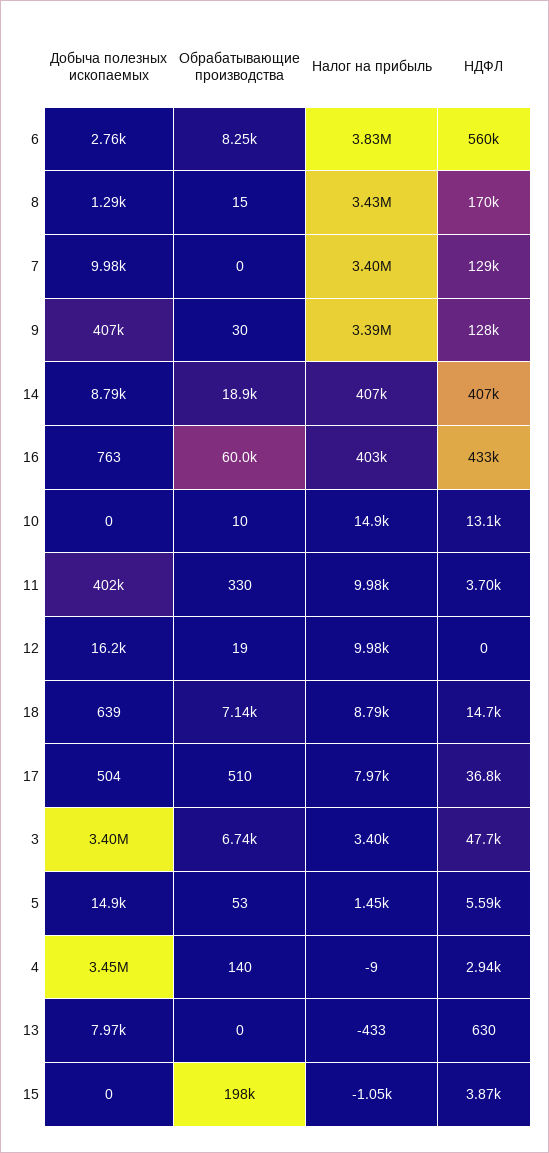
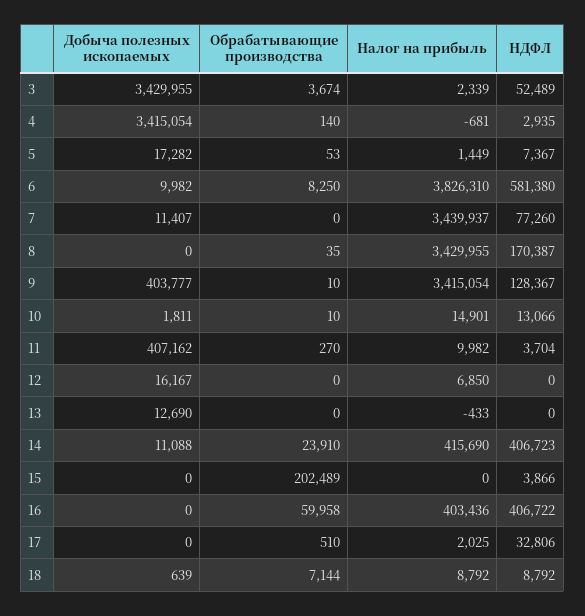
  {
    "Добыча полезных ископаемых": {
-     "6": 2760,
+     "6": 9982,
-     "8": 1290,
+     "8": 0,
-     "7": 9980,
+     "7": 11407,
-     "9": 407000,
+     "9": 403777,
-     "14": 8790,
+     "14": 11088,
-     "16": 763,
+     "16": 0,
-     "10": 0,
+     "10": 1811,
-     "11": 402000,
+     "11": 407162,
      "12": 16167,
      "18": 639,
-     "17": 504,
+     "17": 0,
-     "3": 3400000,
+     "3": 3429955,
-     "5": 14900,
+     "5": 17282,
-     "4": 3450000,
+     "4": 3415054,
-     "13": 7970,
+     "13": 12690,
      "15": 0
    },
    "Обрабатывающие производства": {
      "6": 8250,
-     "8": 15,
+     "8": 35,
      "7": 0,
-     "9": 30,
+     "9": 10,
-     "14": 18900,
+     "14": 23910,
      "16": 59958,
      "10": 10,
-     "11": 330,
+     "11": 270,
-     "12": 19,
+     "12": 0,
      "18": 7144,
      "17": 510,
-     "3": 6740,
+     "3": 3674,
      "5": 53,
      "4": 140,
      "13": 0,
-     "15": 198000
+     "15": 202489
    },
    "Налог на прибыль": {
      "6": 3826310,
      "8": 3429955,
-     "7": 3400000,
+     "7": 3439937,
-     "9": 3390000,
+     "9": 3415054,
-     "14": 407000,
+     "14": 415690,
      "16": 403436,
      "10": 14901,
      "11": 9982,
-     "12": 9980,
+     "12": 6850,
      "18": 8792,
-     "17": 7970,
+     "17": 2025,
-     "3": 3400,
+     "3": 2339,
      "5": 1449,
-     "4": -9,
+     "4": -681,
      "13": -433,
-     "15": -1050
+     "15": 0
    },
    "НДФЛ": {
-     "6": 560000,
+     "6": 581380,
      "8": 170387,
-     "7": 129000,
+     "7": 77260,
      "9": 128367,
      "14": 406723,
-     "16": 433000,
+     "16": 406722,
      "10": 13066,
      "11": 3704,
      "12": 0,
-     "18": 14700,
+     "18": 8792,
-     "17": 36800,
+     "17": 32806,
-     "3": 47700,
+     "3": 52489,
-     "5": 5590,
+     "5": 7367,
      "4": 2935,
-     "13": 630,
+     "13": 0,
      "15": 3866
    }
  }

